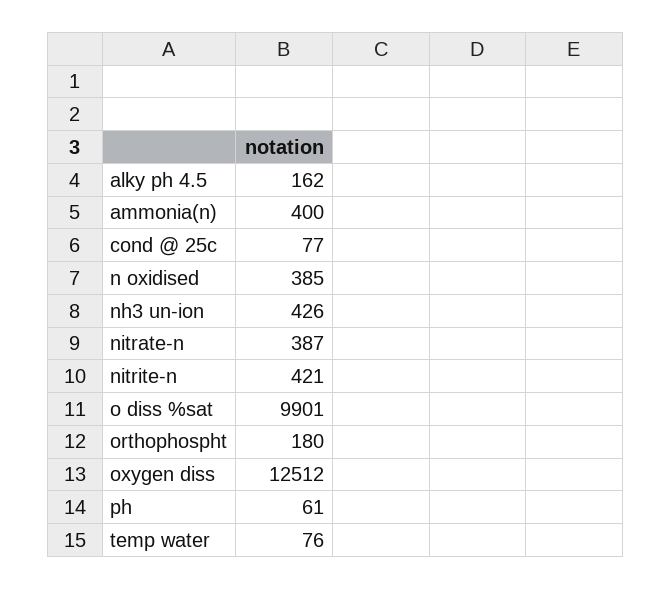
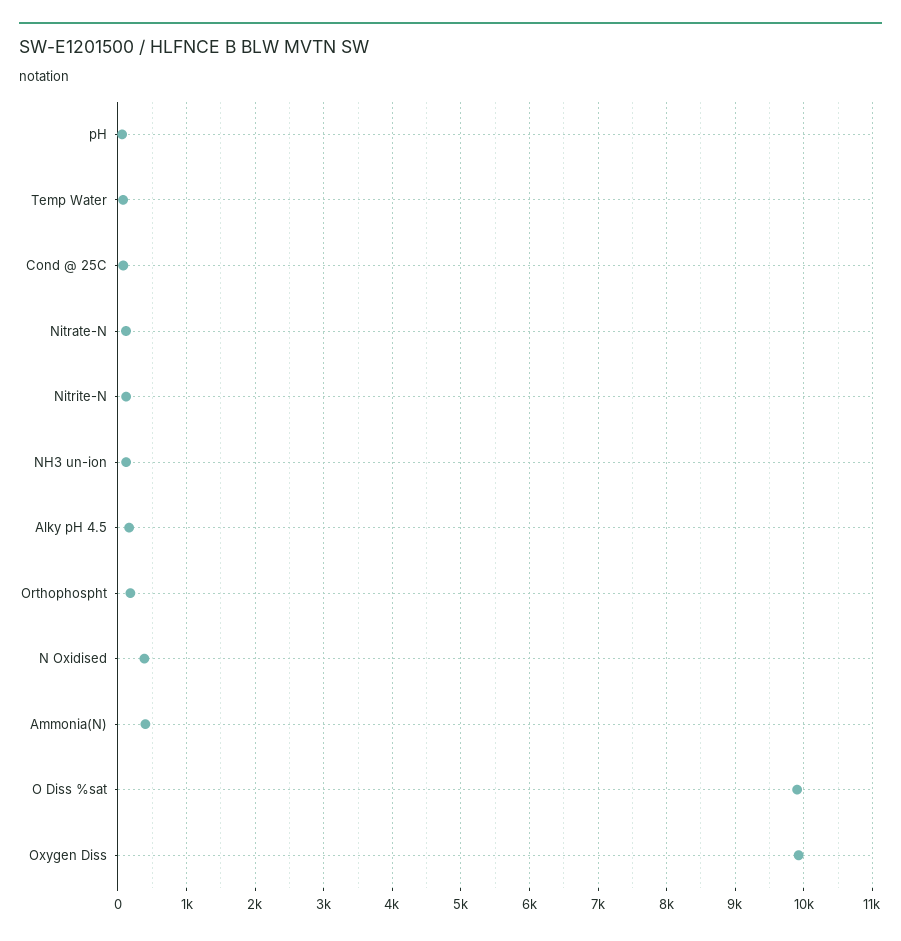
  {
    "alky ph 4.5": 162,
    "ammonia(n)": 400,
    "cond @ 25c": 77,
    "n oxidised": 385,
-   "nh3 un-ion": 426,
+   "nh3 un-ion": 100,
-   "nitrate-n": 387,
+   "nitrate-n": 100,
-   "nitrite-n": 421,
+   "nitrite-n": 100,
    "o diss %sat": 9901,
    "orthophospht": 180,
-   "oxygen diss": 12512,
+   "oxygen diss": 9900,
    "ph": 61,
    "temp water": 76
  }

